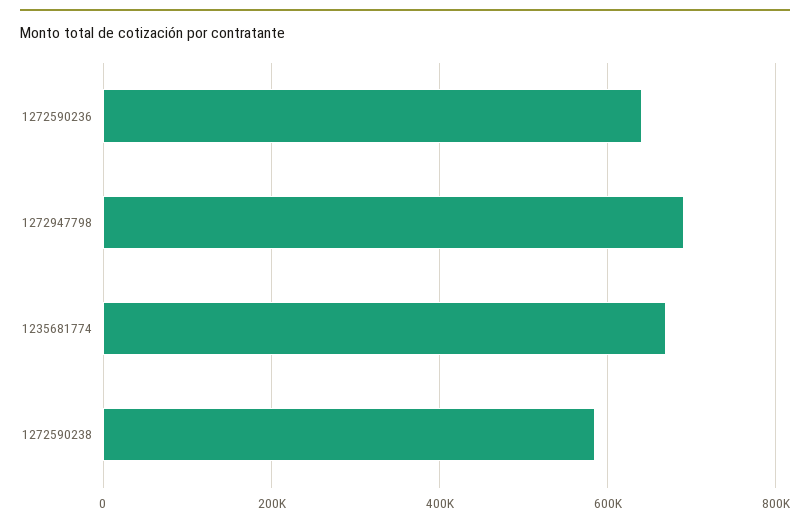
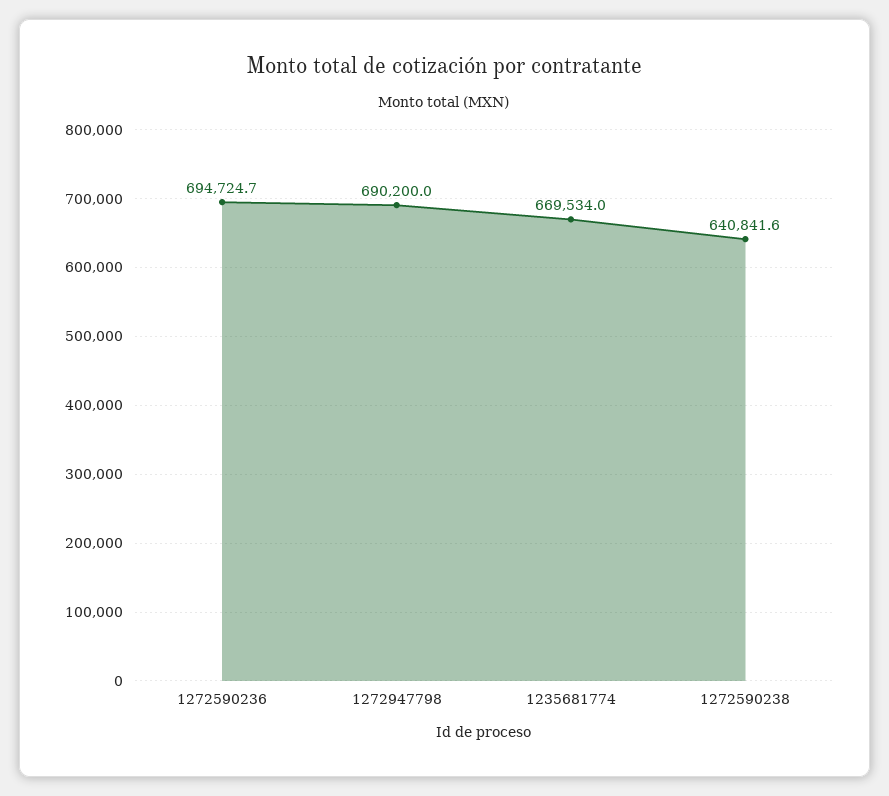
  {
-   "1272590236": 640000,
+   "1272590236": 694724.7,
    "1272947798": 690200,
    "1235681774": 669534,
-   "1272590238": 580000
+   "1272590238": 640841.6
  }

